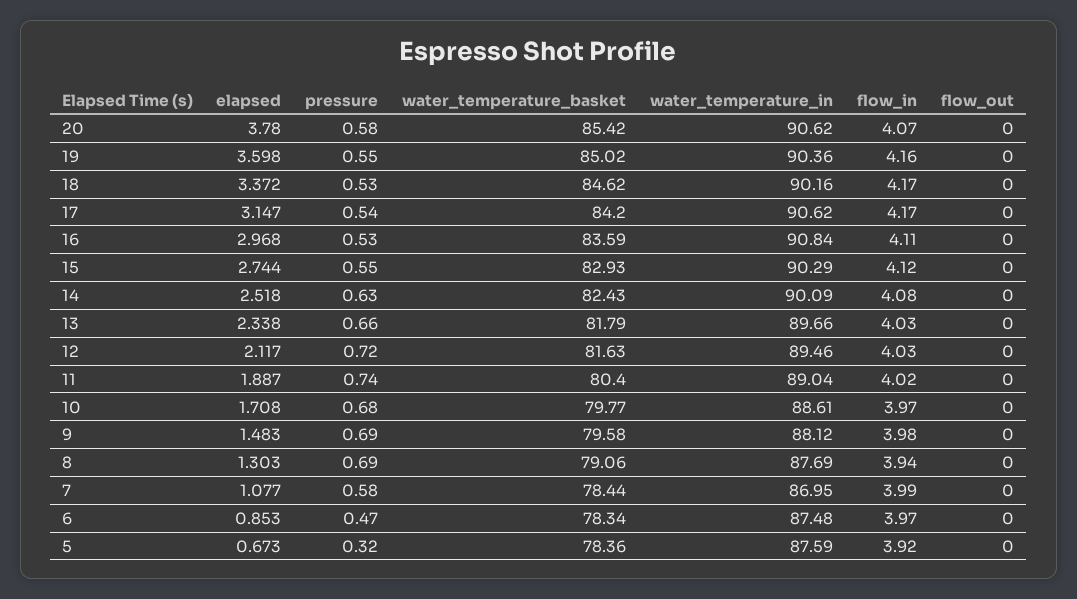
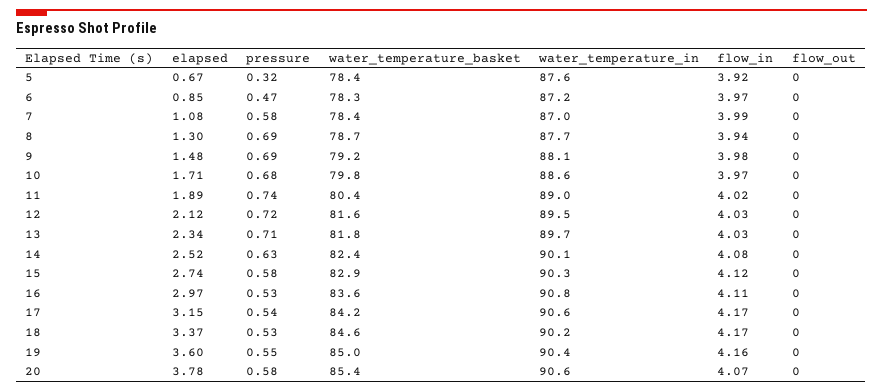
  {
    "elapsed": {
      "20": 3.78,
      "19": 3.598,
      "18": 3.372,
      "17": 3.147,
      "16": 2.968,
      "15": 2.744,
      "14": 2.518,
      "13": 2.338,
      "12": 2.117,
      "11": 1.887,
      "10": 1.708,
      "9": 1.483,
      "8": 1.303,
      "7": 1.077,
      "6": 0.853,
      "5": 0.673
    },
    "pressure": {
      "20": 0.58,
      "19": 0.55,
      "18": 0.53,
      "17": 0.54,
      "16": 0.53,
-     "15": 0.55,
+     "15": 0.58,
      "14": 0.63,
-     "13": 0.66,
+     "13": 0.71,
      "12": 0.72,
      "11": 0.74,
      "10": 0.68,
      "9": 0.69,
      "8": 0.69,
      "7": 0.58,
      "6": 0.47,
      "5": 0.32
    },
    "water_temperature_basket": {
      "20": 85.42,
      "19": 85.02,
      "18": 84.62,
      "17": 84.2,
      "16": 83.59,
      "15": 82.93,
      "14": 82.43,
      "13": 81.79,
      "12": 81.63,
      "11": 80.4,
      "10": 79.77,
-     "9": 79.58,
+     "9": 79.2,
-     "8": 79.06,
+     "8": 78.7,
      "7": 78.44,
      "6": 78.34,
      "5": 78.36
    },
    "water_temperature_in": {
      "20": 90.62,
      "19": 90.36,
      "18": 90.16,
      "17": 90.62,
      "16": 90.84,
      "15": 90.29,
      "14": 90.09,
      "13": 89.66,
      "12": 89.46,
      "11": 89.04,
      "10": 88.61,
      "9": 88.12,
      "8": 87.69,
      "7": 86.95,
-     "6": 87.48,
+     "6": 87.2,
      "5": 87.59
    },
    "flow_in": {
      "20": 4.07,
      "19": 4.16,
      "18": 4.17,
      "17": 4.17,
      "16": 4.11,
      "15": 4.12,
      "14": 4.08,
      "13": 4.03,
      "12": 4.03,
      "11": 4.02,
      "10": 3.97,
      "9": 3.98,
      "8": 3.94,
      "7": 3.99,
      "6": 3.97,
      "5": 3.92
    },
    "flow_out": {
      "20": 0,
      "19": 0,
      "18": 0,
      "17": 0,
      "16": 0,
      "15": 0,
      "14": 0,
      "13": 0,
      "12": 0,
      "11": 0,
      "10": 0,
      "9": 0,
      "8": 0,
      "7": 0,
      "6": 0,
      "5": 0
    }
  }

